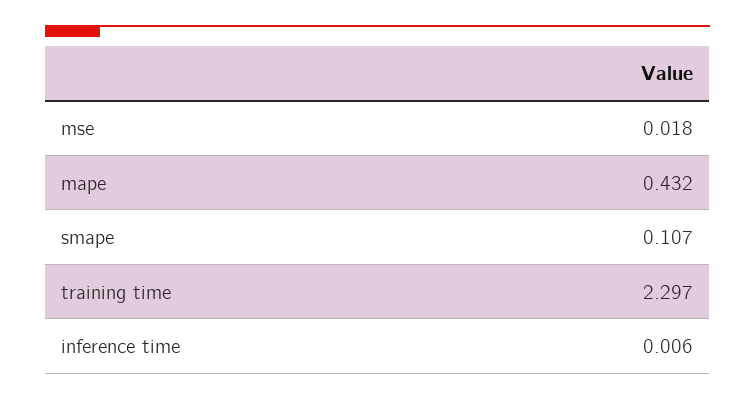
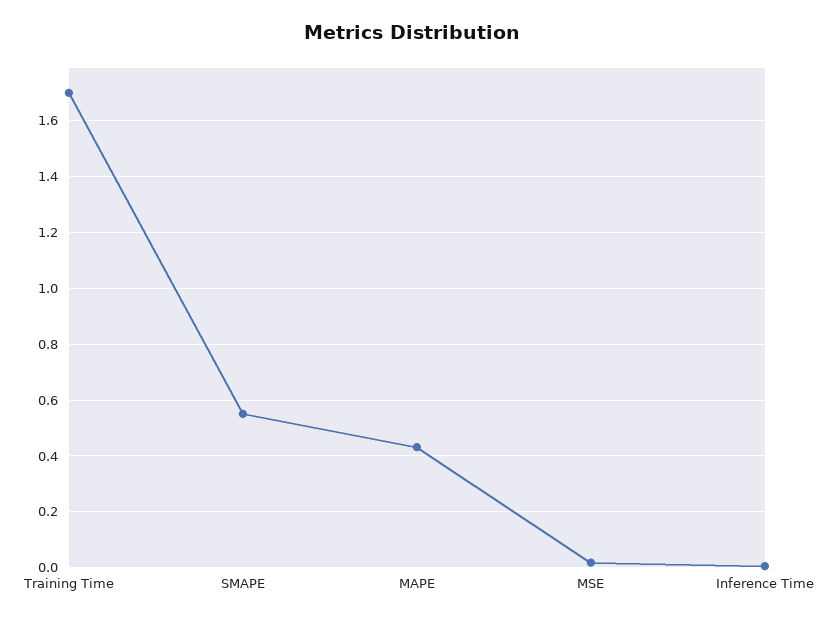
  {
    "mse": 0.018,
    "mape": 0.432,
-   "smape": 0.107,
+   "smape": 0.55,
-   "training time": 2.297,
+   "training time": 1.7,
    "inference time": 0.006
  }

